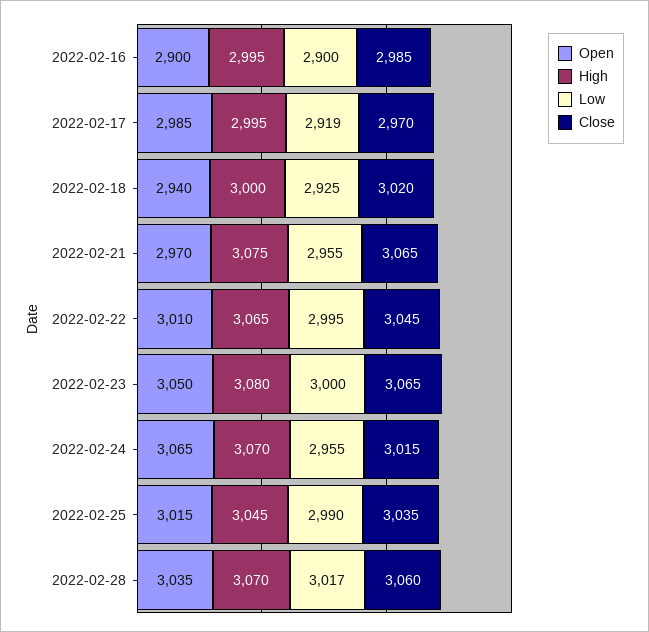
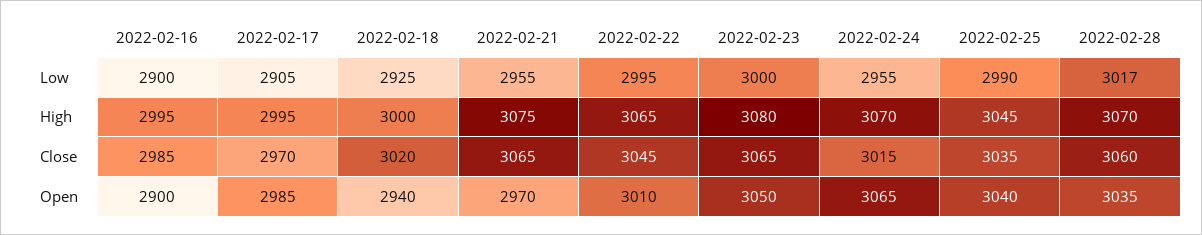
  {
    "Open": {
      "2022-02-16": 2900,
      "2022-02-17": 2985,
      "2022-02-18": 2940,
      "2022-02-21": 2970,
      "2022-02-22": 3010,
      "2022-02-23": 3050,
      "2022-02-24": 3065,
-     "2022-02-25": 3015,
+     "2022-02-25": 3040,
      "2022-02-28": 3035
    },
    "High": {
      "2022-02-16": 2995,
      "2022-02-17": 2995,
      "2022-02-18": 3000,
      "2022-02-21": 3075,
      "2022-02-22": 3065,
      "2022-02-23": 3080,
      "2022-02-24": 3070,
      "2022-02-25": 3045,
      "2022-02-28": 3070
    },
    "Low": {
      "2022-02-16": 2900,
-     "2022-02-17": 2919,
+     "2022-02-17": 2905,
      "2022-02-18": 2925,
      "2022-02-21": 2955,
      "2022-02-22": 2995,
      "2022-02-23": 3000,
      "2022-02-24": 2955,
      "2022-02-25": 2990,
      "2022-02-28": 3017
    },
    "Close": {
      "2022-02-16": 2985,
      "2022-02-17": 2970,
      "2022-02-18": 3020,
      "2022-02-21": 3065,
      "2022-02-22": 3045,
      "2022-02-23": 3065,
      "2022-02-24": 3015,
      "2022-02-25": 3035,
      "2022-02-28": 3060
    }
  }

